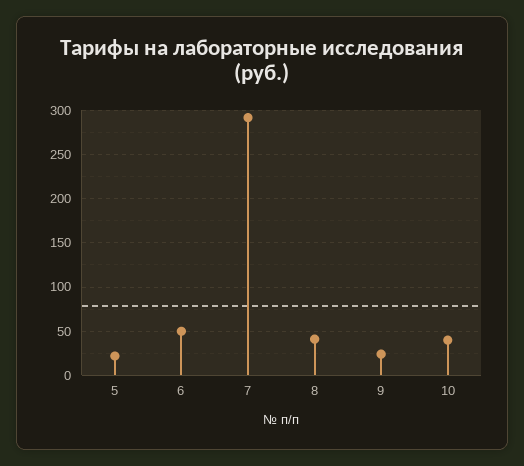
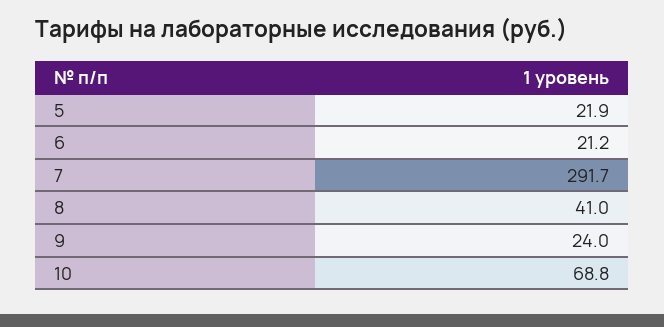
  {
    "5": 21.9,
-   "6": 50,
+   "6": 21.2,
    "7": 291.7,
    "8": 41,
    "9": 24,
-   "10": 40
+   "10": 68.8
  }

